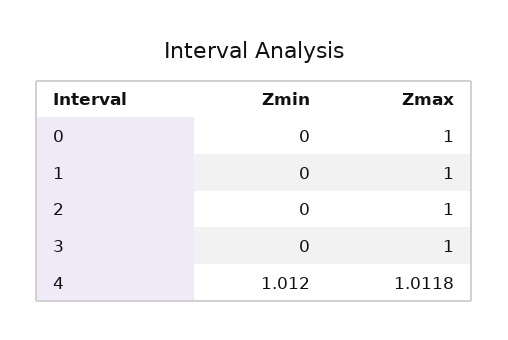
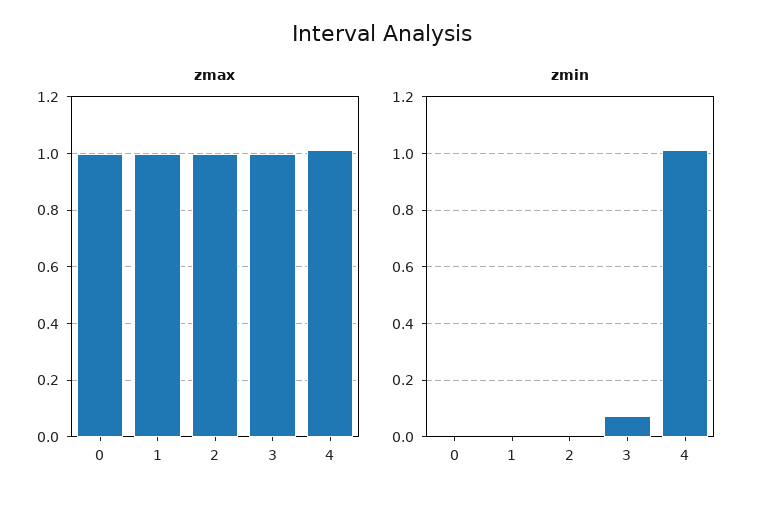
  {
    "Zmin": {
      "0": 0,
      "1": 0,
      "2": 0,
-     "3": 0,
+     "3": 0.075,
      "4": 1.012
    },
    "Zmax": {
      "0": 1,
      "1": 1,
      "2": 1,
      "3": 1,
      "4": 1.0118
    }
  }

